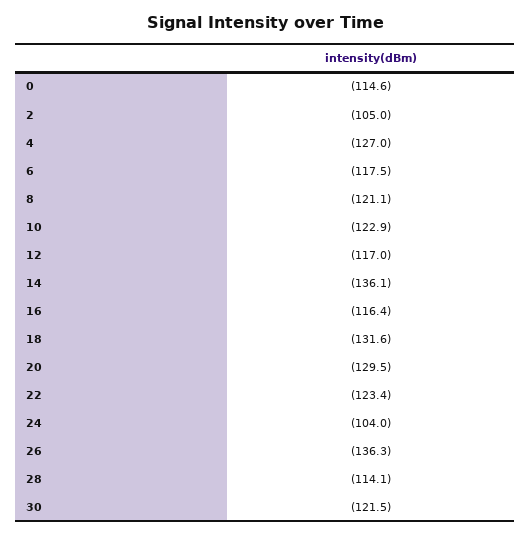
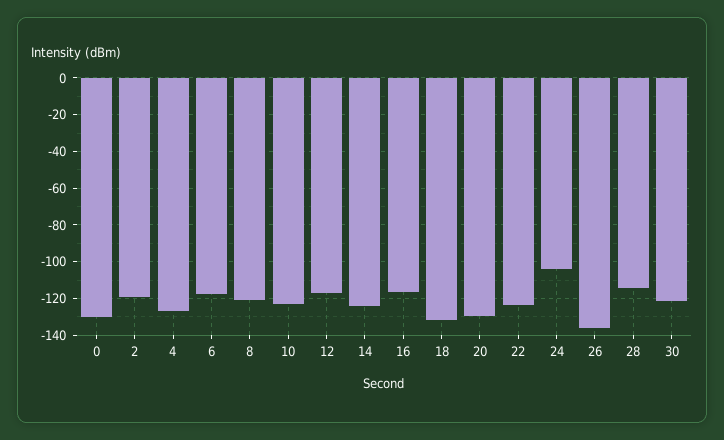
  {
-   "0": -114.6,
+   "0": -130,
-   "2": -105,
+   "2": -120,
    "4": -127,
    "6": -117.5,
    "8": -121.1,
    "10": -122.9,
    "12": -117,
-   "14": -136.1,
+   "14": -125,
    "16": -116.4,
    "18": -131.6,
    "20": -129.5,
    "22": -123.4,
    "24": -104,
    "26": -136.3,
    "28": -114.1,
    "30": -121.5
  }

